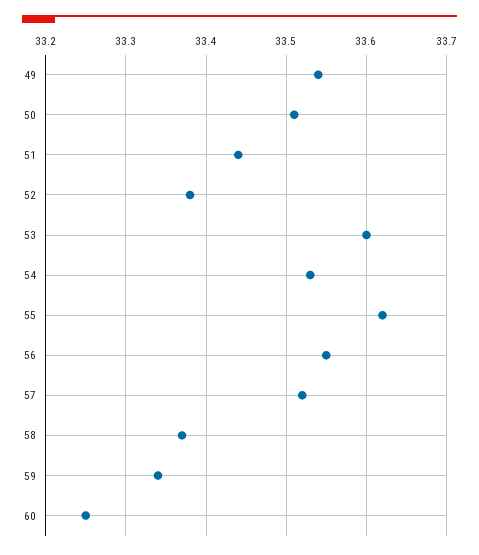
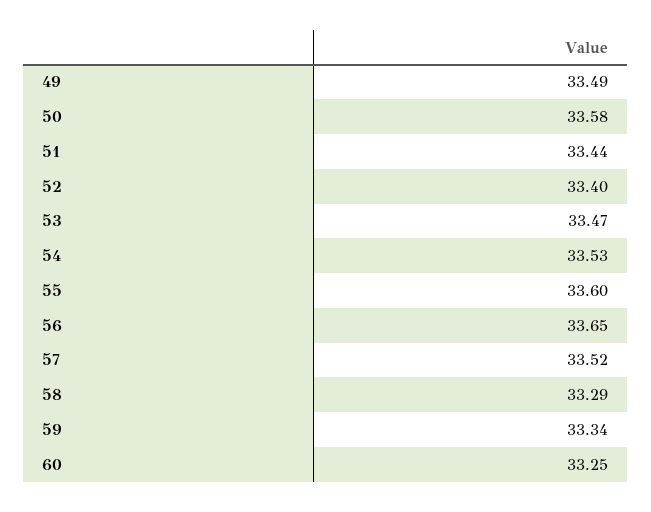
  {
-   "49": 33.54,
+   "49": 33.49,
-   "50": 33.51,
+   "50": 33.58,
    "51": 33.44,
-   "52": 33.38,
+   "52": 33.4,
-   "53": 33.6,
+   "53": 33.47,
    "54": 33.53,
-   "55": 33.62,
+   "55": 33.6,
-   "56": 33.55,
+   "56": 33.65,
    "57": 33.52,
-   "58": 33.37,
+   "58": 33.29,
    "59": 33.34,
    "60": 33.25
  }

